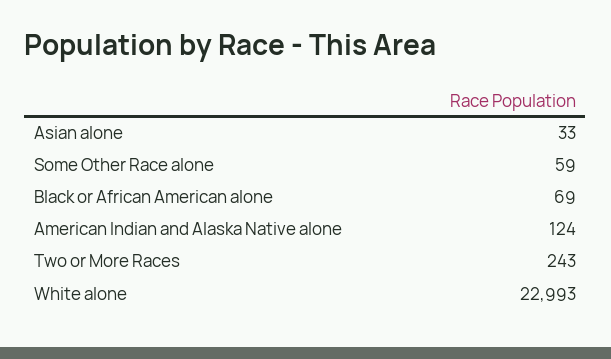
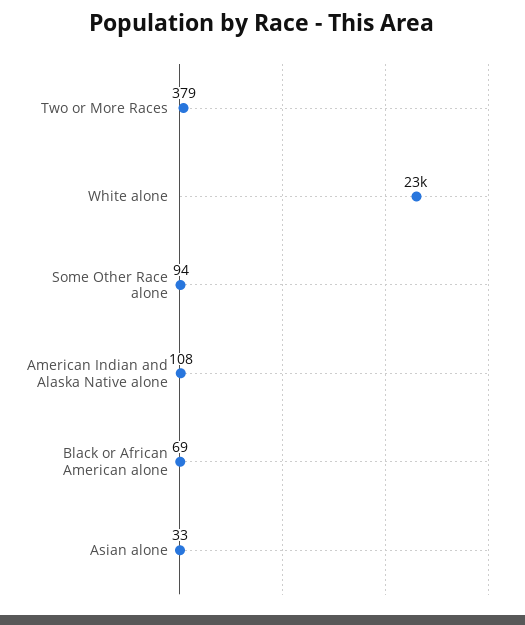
  {
    "Asian alone": 33,
-   "Some Other Race alone": 59,
+   "Some Other Race alone": 94,
    "Black or African American alone": 69,
-   "American Indian and Alaska Native alone": 124,
+   "American Indian and Alaska Native alone": 108,
-   "Two or More Races": 243,
+   "Two or More Races": 379,
    "White alone": 22993
  }

